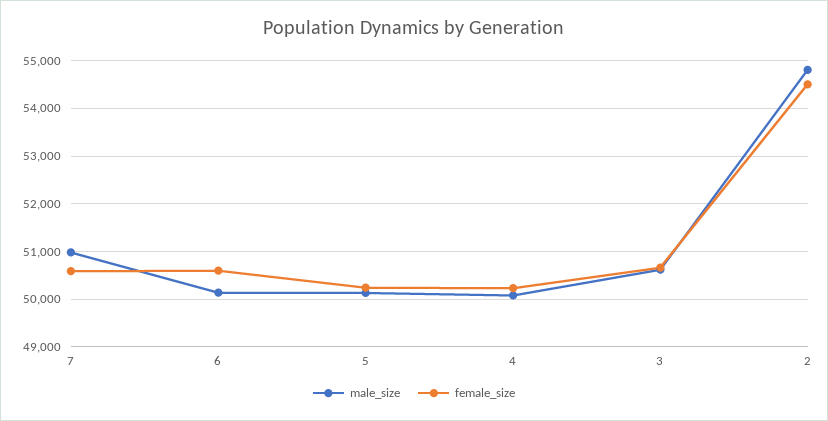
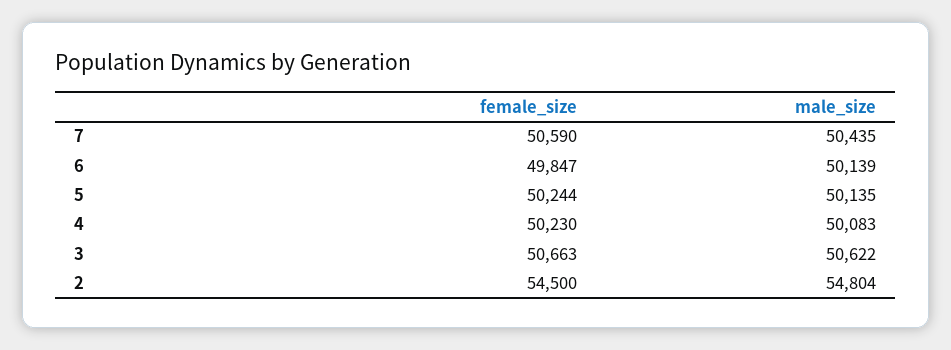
  {
    "male_size": {
-     "7": 51000,
+     "7": 50435,
      "6": 50139,
      "5": 50135,
      "4": 50083,
      "3": 50622,
      "2": 54804
    },
    "female_size": {
      "7": 50590,
-     "6": 50600,
+     "6": 49847,
      "5": 50244,
      "4": 50230,
      "3": 50663,
      "2": 54500
    }
  }

